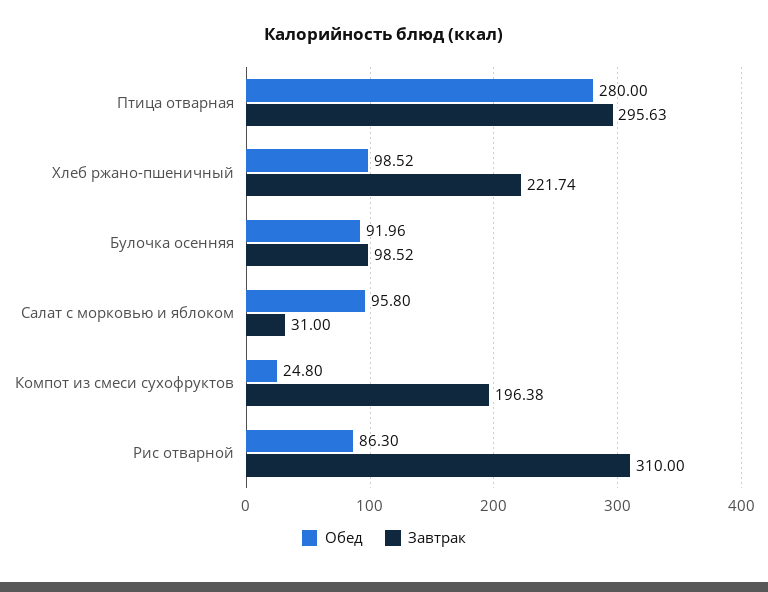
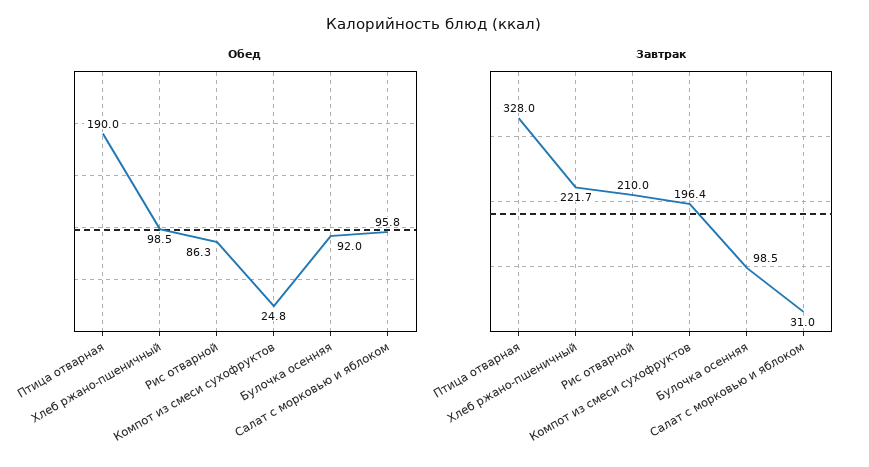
  {
    "Обед": {
-     "Птица отварная": 280,
+     "Птица отварная": 190,
      "Хлеб ржано-пшеничный": 98.52,
      "Булочка осенняя": 91.96,
      "Салат с морковью и яблоком": 95.8,
      "Компот из смеси сухофруктов": 24.8,
      "Рис отварной": 86.3
    },
    "Завтрак": {
-     "Птица отварная": 295.63,
+     "Птица отварная": 328,
      "Хлеб ржано-пшеничный": 221.74,
      "Булочка осенняя": 98.52,
      "Салат с морковью и яблоком": 31,
      "Компот из смеси сухофруктов": 196.38,
-     "Рис отварной": 310
+     "Рис отварной": 210
    }
  }

